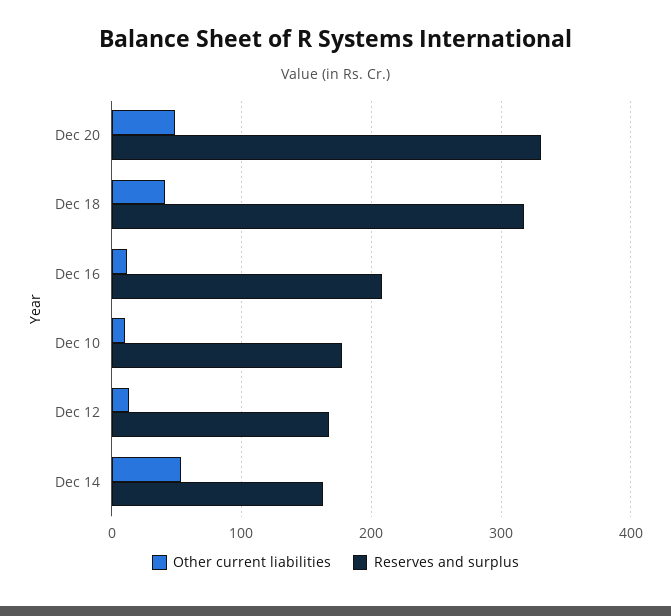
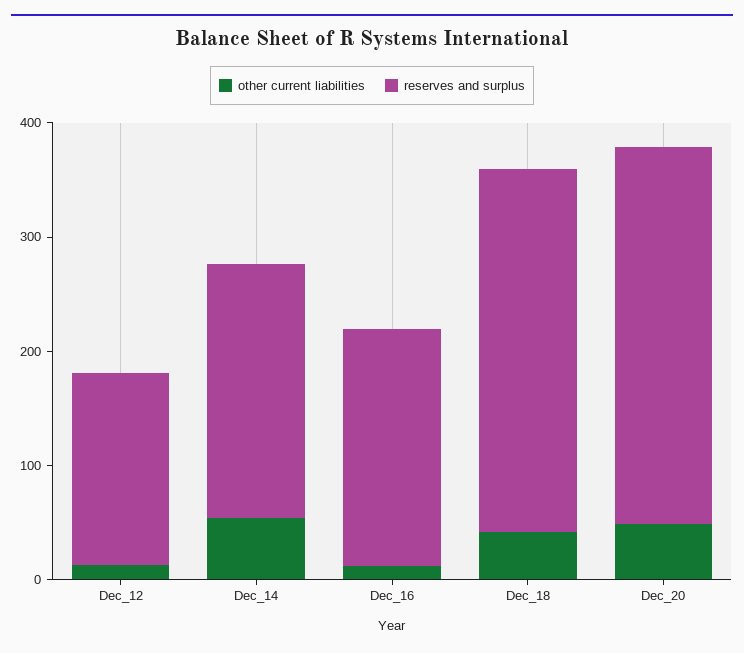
  {
    "Other current liabilities": {
      "Dec 20": 50,
      "Dec 18": 40,
      "Dec 16": 10,
-     "Dec 10": 10,
      "Dec 12": 10,
      "Dec 14": 50
    },
    "Reserves and surplus": {
      "Dec 20": 330,
      "Dec 18": 320,
      "Dec 16": 210,
-     "Dec 10": 180,
      "Dec 12": 170,
-     "Dec 14": 160
+     "Dec 14": 220
    }
  }

